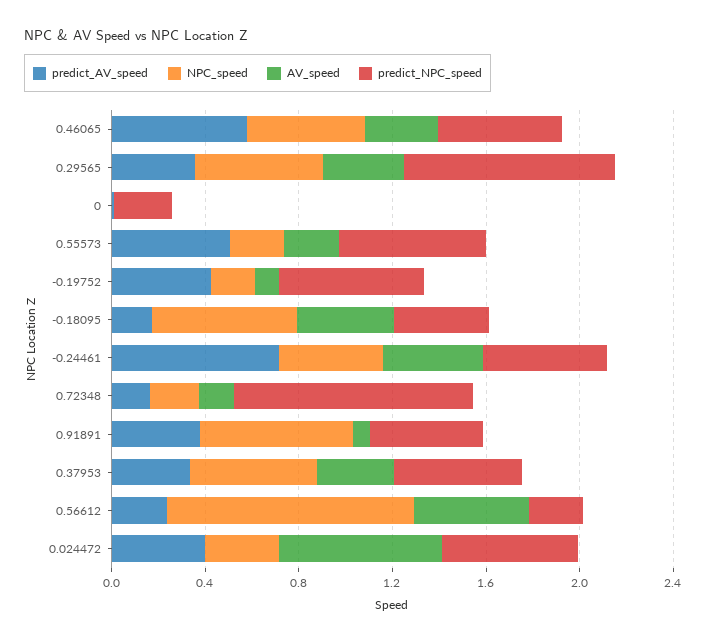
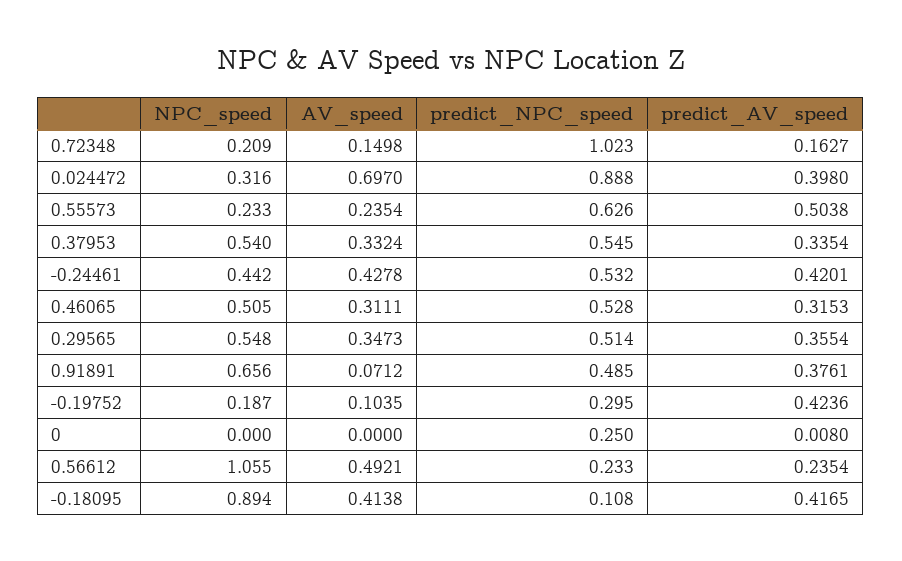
  {
    "predict_AV_speed": {
-     "0.46065": 0.6,
+     "0.46065": 0.3153,
      "0.29565": 0.3554,
      "0": 0.008,
      "0.55573": 0.5038,
      "-0.19752": 0.4236,
-     "-0.18095": 0.2,
+     "-0.18095": 0.4165,
-     "-0.24461": 0.7,
+     "-0.24461": 0.4201,
      "0.72348": 0.1627,
      "0.91891": 0.3761,
      "0.37953": 0.3354,
      "0.56612": 0.2354,
      "0.024472": 0.398
    },
    "NPC_speed": {
      "0.46065": 0.505,
      "0.29565": 0.548,
      "0": 0,
      "0.55573": 0.233,
      "-0.19752": 0.187,
-     "-0.18095": 0.6,
+     "-0.18095": 0.894,
      "-0.24461": 0.442,
      "0.72348": 0.209,
      "0.91891": 0.656,
      "0.37953": 0.54,
      "0.56612": 1.055,
      "0.024472": 0.316
    },
    "AV_speed": {
      "0.46065": 0.3111,
      "0.29565": 0.3473,
      "0": 0,
      "0.55573": 0.2354,
      "-0.19752": 0.1035,
      "-0.18095": 0.4138,
      "-0.24461": 0.4278,
      "0.72348": 0.1498,
      "0.91891": 0.0712,
      "0.37953": 0.3324,
      "0.56612": 0.4921,
      "0.024472": 0.697
    },
    "predict_NPC_speed": {
      "0.46065": 0.528,
-     "0.29565": 0.9,
+     "0.29565": 0.514,
      "0": 0.25,
      "0.55573": 0.626,
-     "-0.19752": 0.6,
+     "-0.19752": 0.295,
-     "-0.18095": 0.4,
+     "-0.18095": 0.108,
      "-0.24461": 0.532,
      "0.72348": 1.023,
      "0.91891": 0.485,
      "0.37953": 0.545,
      "0.56612": 0.233,
-     "0.024472": 0.6
+     "0.024472": 0.888
    }
  }

